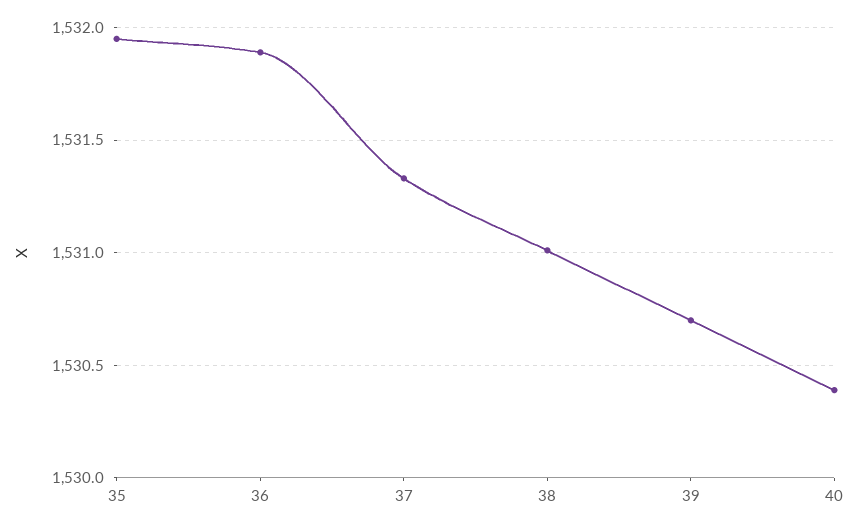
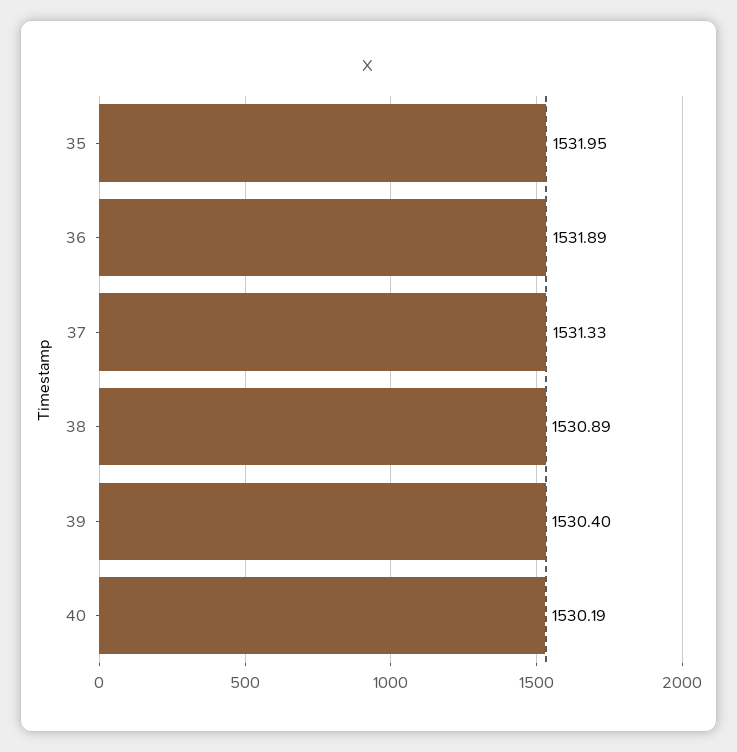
  {
    "35": 1531.95,
    "36": 1531.89,
    "37": 1531.33,
-   "38": 1531,
+   "38": 1530.89,
-   "39": 1530.7,
+   "39": 1530.4,
-   "40": 1530.4
+   "40": 1530.19
  }

